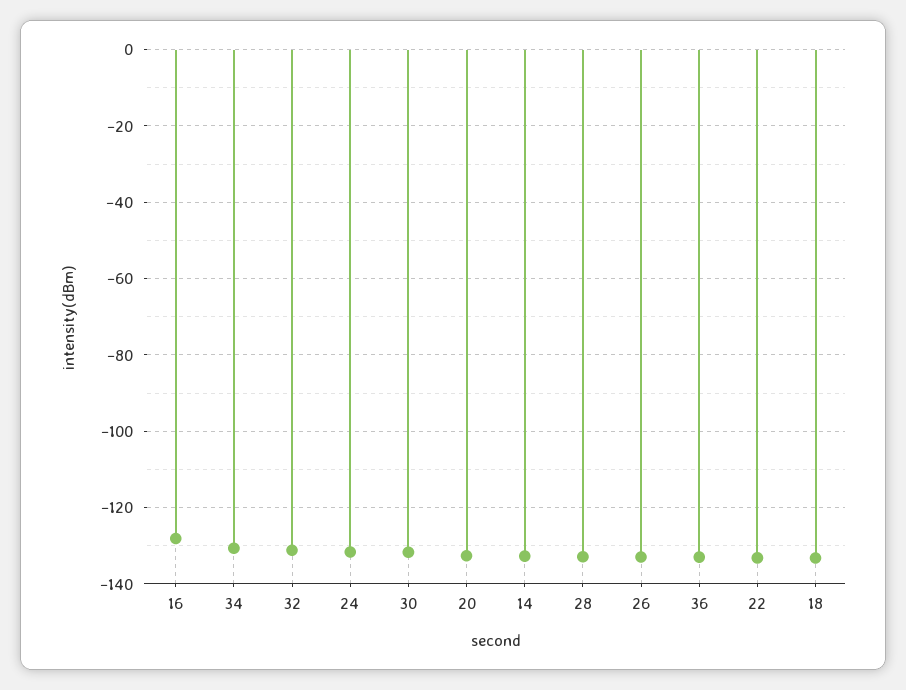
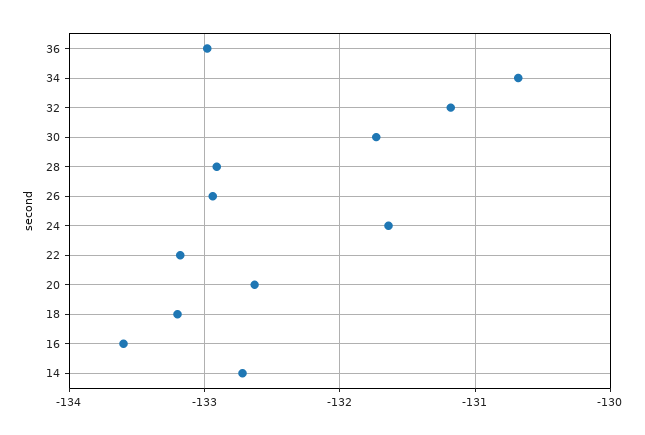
  {
-   "16": -128,
+   "16": -133.6,
    "34": -130.7,
    "32": -131.2,
    "24": -131.6,
    "30": -131.7,
    "20": -132.6,
    "14": -132.7,
    "28": -132.9,
    "26": -132.9,
    "36": -133,
    "22": -133.2,
    "18": -133.2
  }

